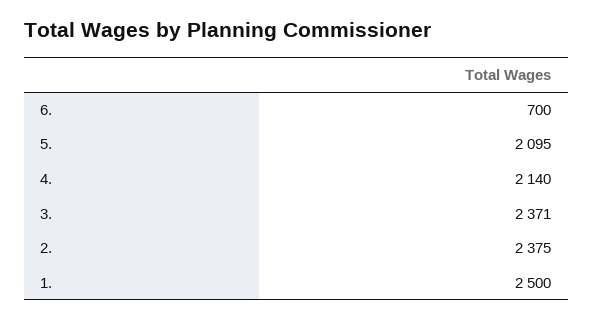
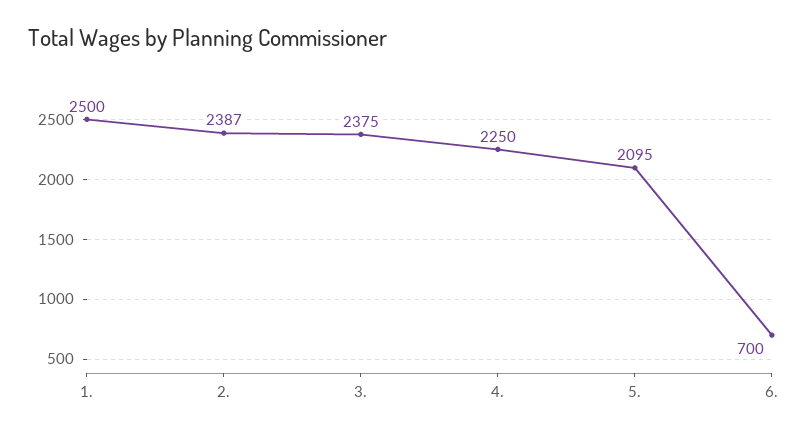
  {
    "6.": 700,
    "5.": 2095,
-   "4.": 2140,
+   "4.": 2250,
-   "3.": 2371,
+   "3.": 2375,
-   "2.": 2375,
+   "2.": 2387,
    "1.": 2500
  }

